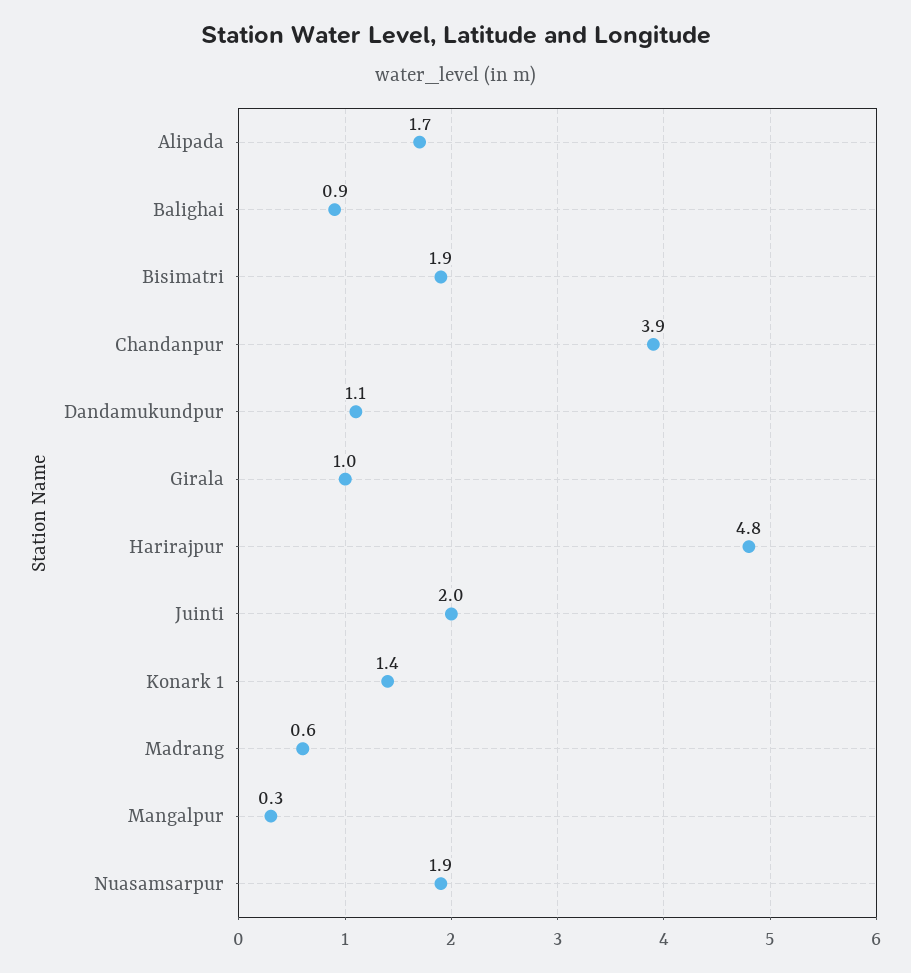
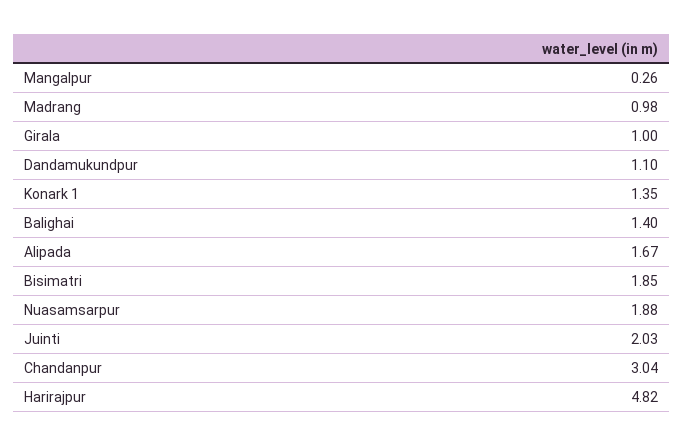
  {
    "Alipada": 1.67,
-   "Balighai": 0.9,
+   "Balighai": 1.4,
    "Bisimatri": 1.85,
-   "Chandanpur": 3.9,
+   "Chandanpur": 3.04,
    "Dandamukundpur": 1.1,
    "Girala": 1,
    "Harirajpur": 4.82,
    "Juinti": 2.03,
    "Konark 1": 1.35,
-   "Madrang": 0.6,
+   "Madrang": 0.98,
    "Mangalpur": 0.26,
    "Nuasamsarpur": 1.88
  }

